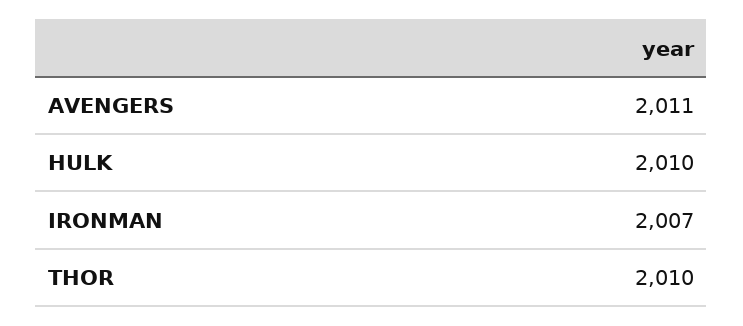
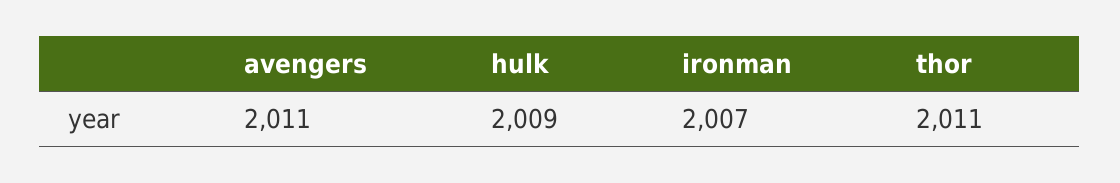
  {
    "AVENGERS": 2011,
-   "HULK": 2010,
+   "HULK": 2009,
    "IRONMAN": 2007,
-   "THOR": 2010
+   "THOR": 2011
  }

